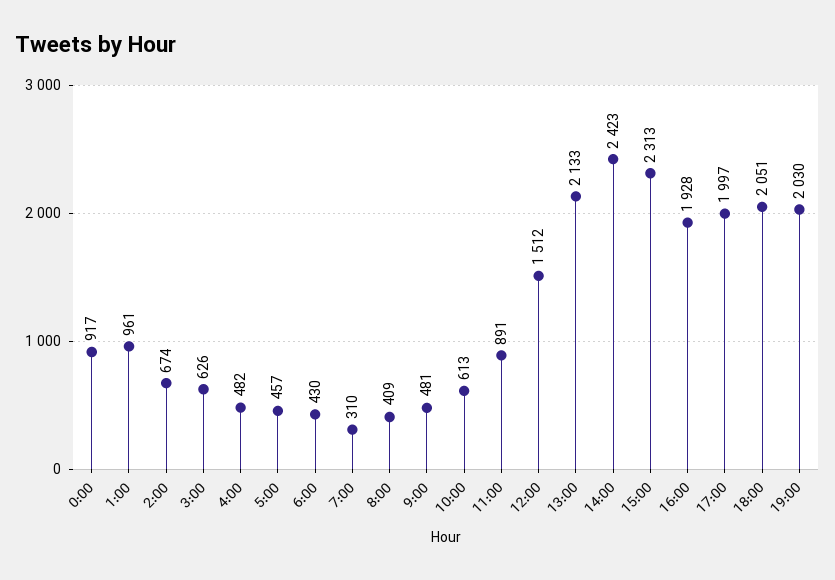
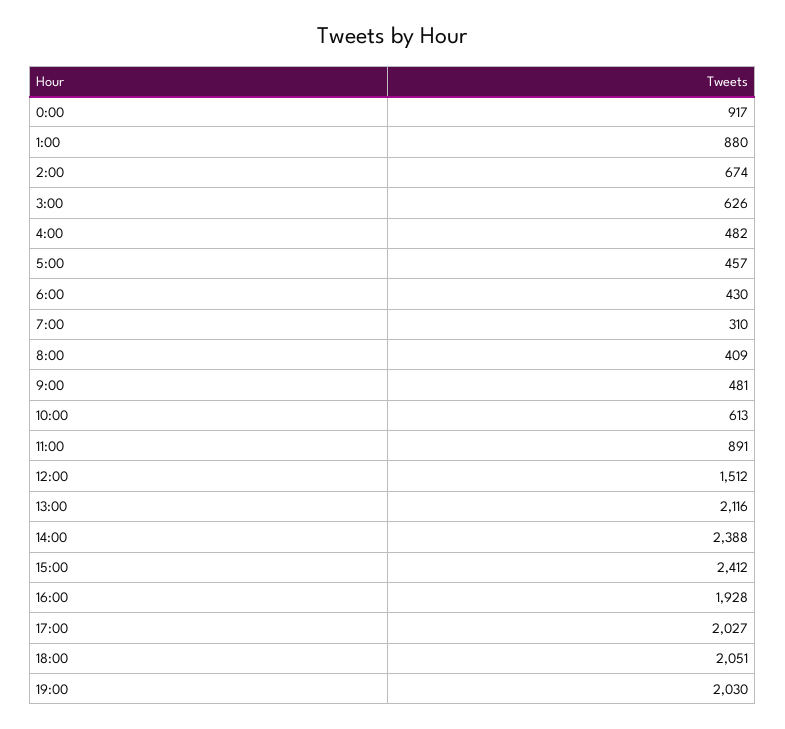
  {
    "0:00": 917,
-   "1:00": 961,
+   "1:00": 880,
    "2:00": 674,
    "3:00": 626,
    "4:00": 482,
    "5:00": 457,
    "6:00": 430,
    "7:00": 310,
    "8:00": 409,
    "9:00": 481,
    "10:00": 613,
    "11:00": 891,
    "12:00": 1512,
-   "13:00": 2133,
+   "13:00": 2116,
-   "14:00": 2423,
+   "14:00": 2388,
-   "15:00": 2313,
+   "15:00": 2412,
    "16:00": 1928,
-   "17:00": 1997,
+   "17:00": 2027,
    "18:00": 2051,
    "19:00": 2030
  }

